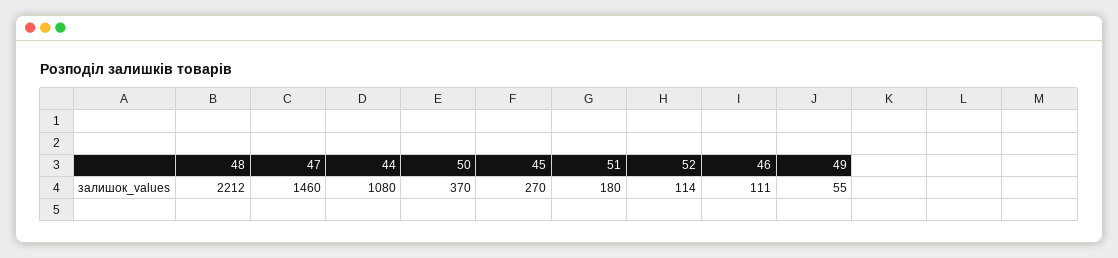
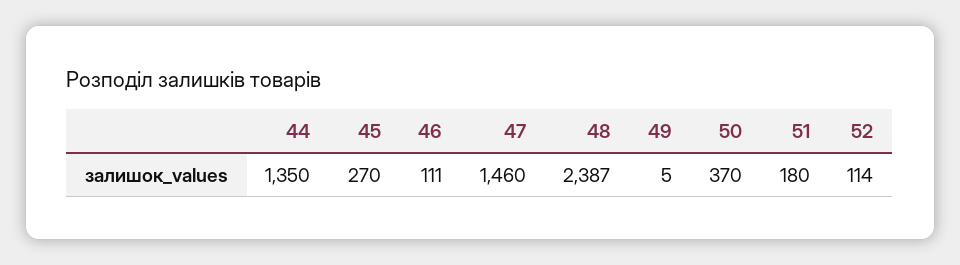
  {
-   "48": 2212,
+   "48": 2387,
    "47": 1460,
-   "44": 1080,
+   "44": 1350,
    "50": 370,
    "45": 270,
    "51": 180,
    "52": 114,
    "46": 111,
-   "49": 55
+   "49": 5
  }

